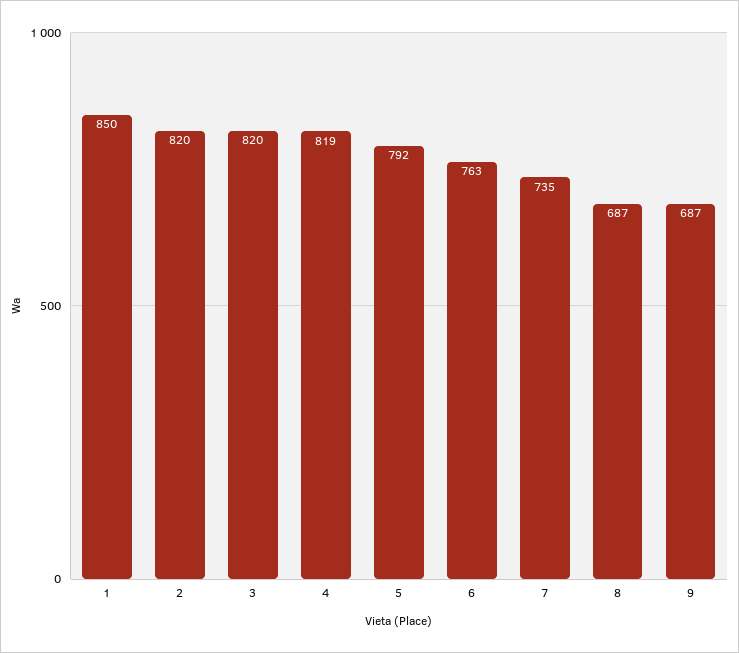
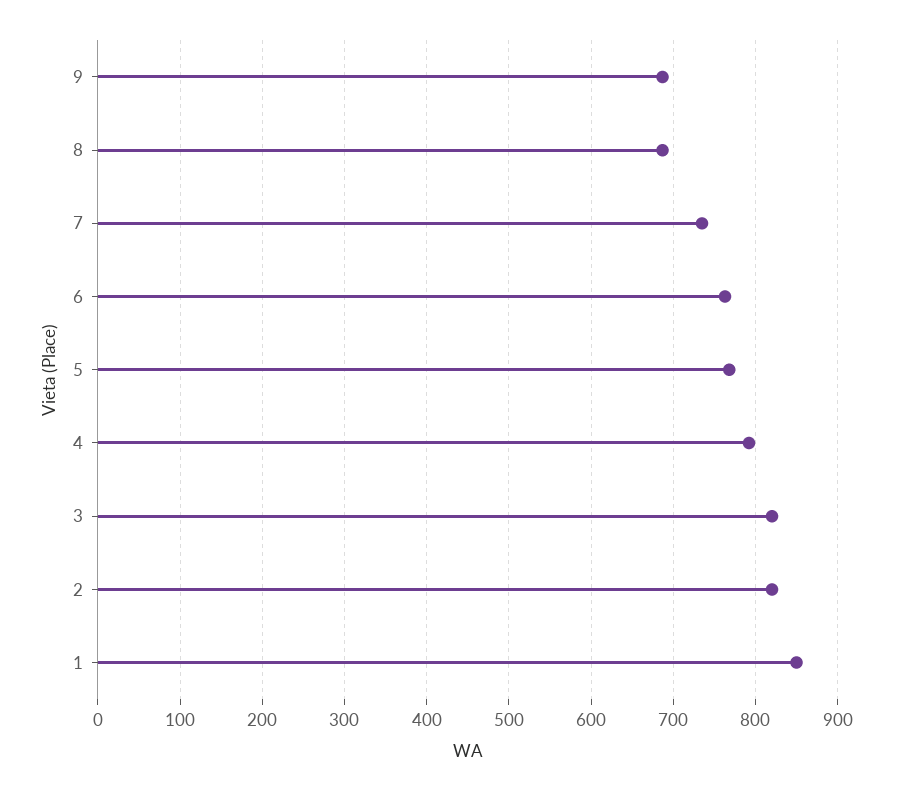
  {
    "1": 850,
    "2": 820,
    "3": 820,
-   "4": 819,
+   "4": 790,
-   "5": 792,
+   "5": 770,
    "6": 763,
    "7": 735,
    "8": 687,
    "9": 687
  }

